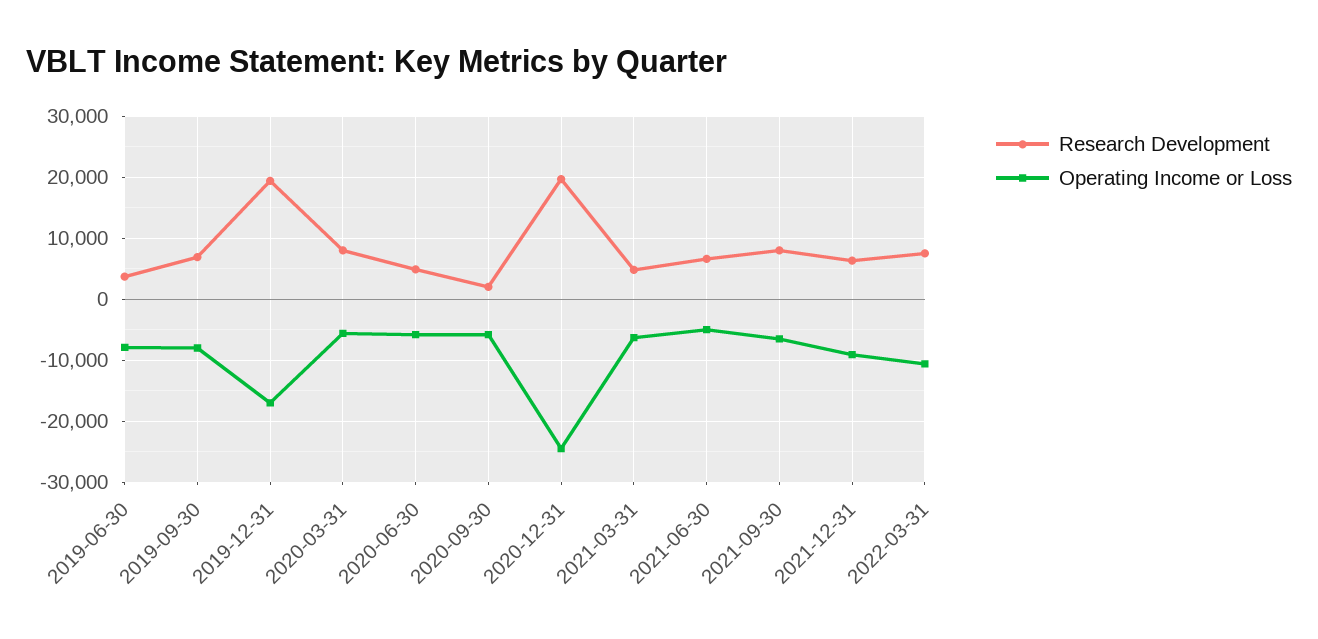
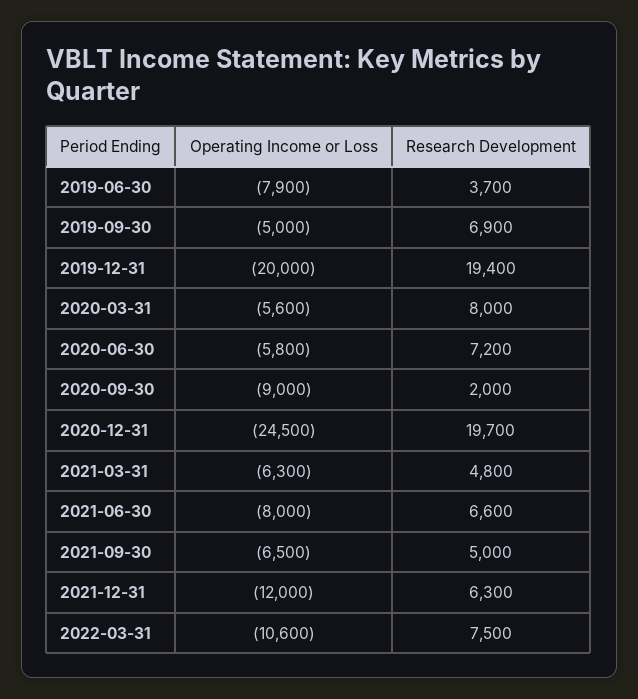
  {
    "Research Development": {
      "2019-06-30": 3700,
      "2019-09-30": 6900,
      "2019-12-31": 19400,
      "2020-03-31": 8000,
-     "2020-06-30": 5000,
+     "2020-06-30": 7200,
      "2020-09-30": 2000,
      "2020-12-31": 19700,
      "2021-03-31": 4800,
      "2021-06-30": 6600,
-     "2021-09-30": 8000,
+     "2021-09-30": 5000,
      "2021-12-31": 6300,
      "2022-03-31": 7500
    },
    "Operating Income or Loss": {
      "2019-06-30": -7900,
-     "2019-09-30": -8000,
+     "2019-09-30": -5000,
-     "2019-12-31": -17000,
+     "2019-12-31": -20000,
      "2020-03-31": -5600,
      "2020-06-30": -5800,
-     "2020-09-30": -6000,
+     "2020-09-30": -9000,
      "2020-12-31": -24500,
      "2021-03-31": -6300,
-     "2021-06-30": -5000,
+     "2021-06-30": -8000,
      "2021-09-30": -6500,
-     "2021-12-31": -9000,
+     "2021-12-31": -12000,
      "2022-03-31": -10600
    }
  }

